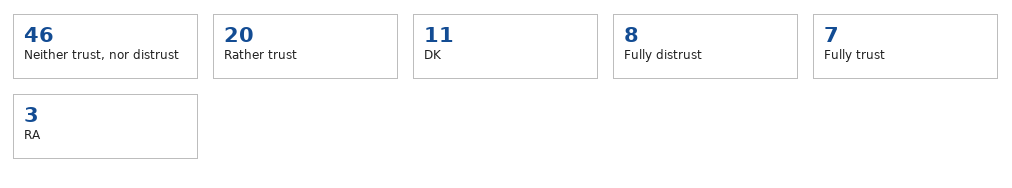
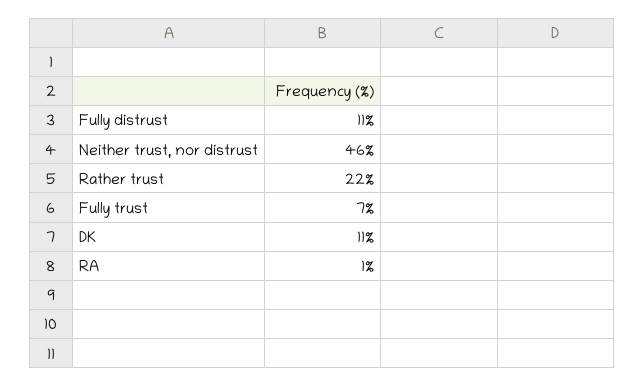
  {
    "Neither trust, nor distrust": 46,
-   "Rather trust": 20,
+   "Rather trust": 22,
    "DK": 11,
-   "Fully distrust": 8,
+   "Fully distrust": 11,
    "Fully trust": 7,
-   "RA": 3
+   "RA": 1
  }

